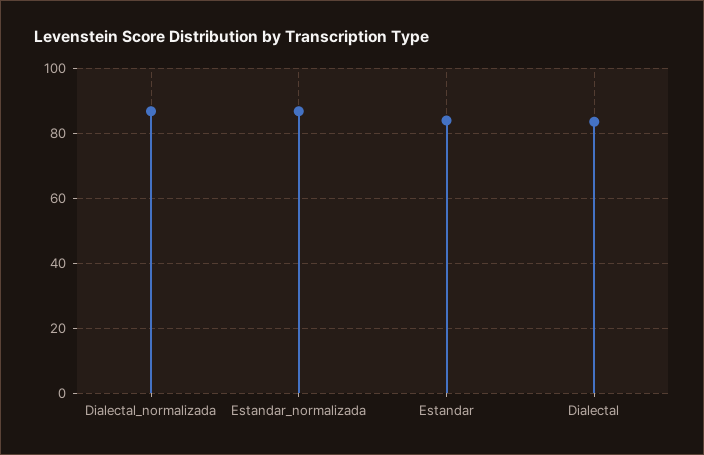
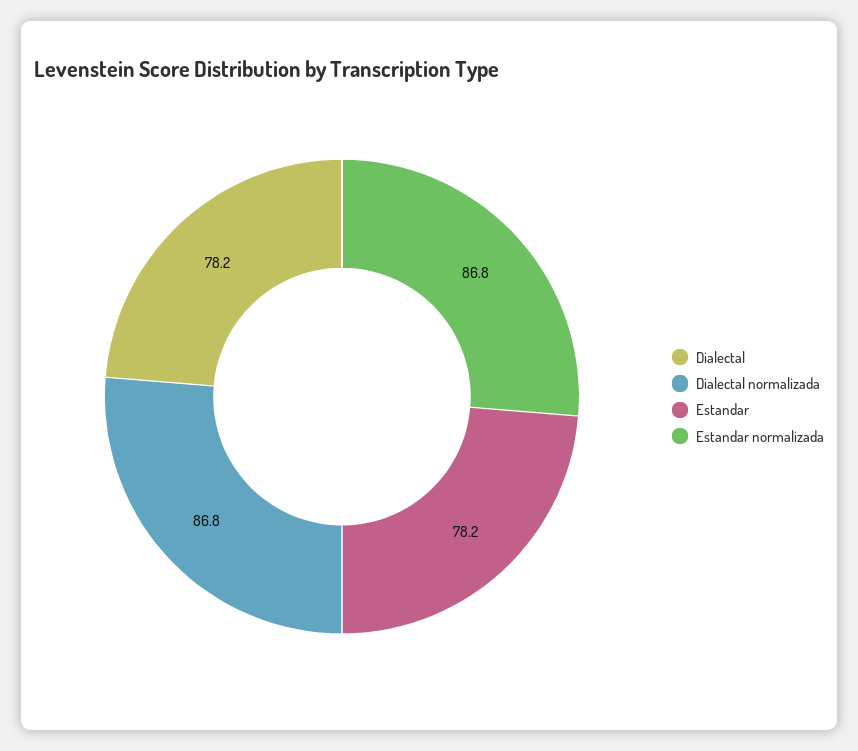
  {
    "Dialectal_normalizada": 86.8,
    "Estandar_normalizada": 86.8,
-   "Estandar": 84,
+   "Estandar": 78.2,
-   "Dialectal": 84
+   "Dialectal": 78.2
  }

